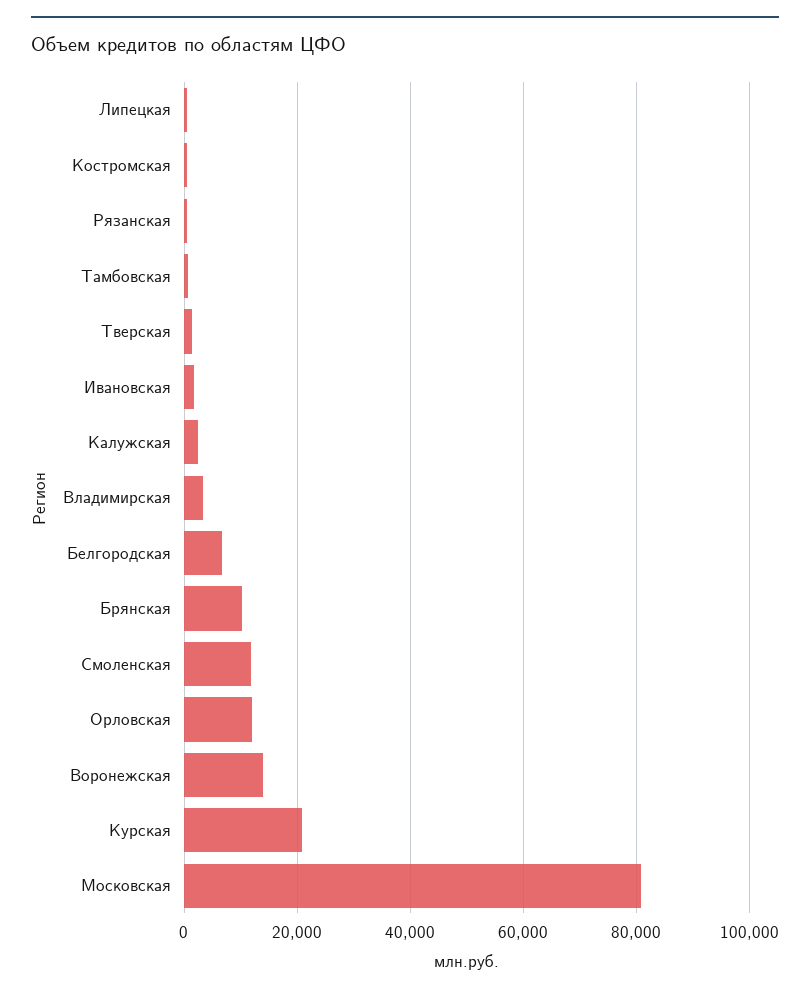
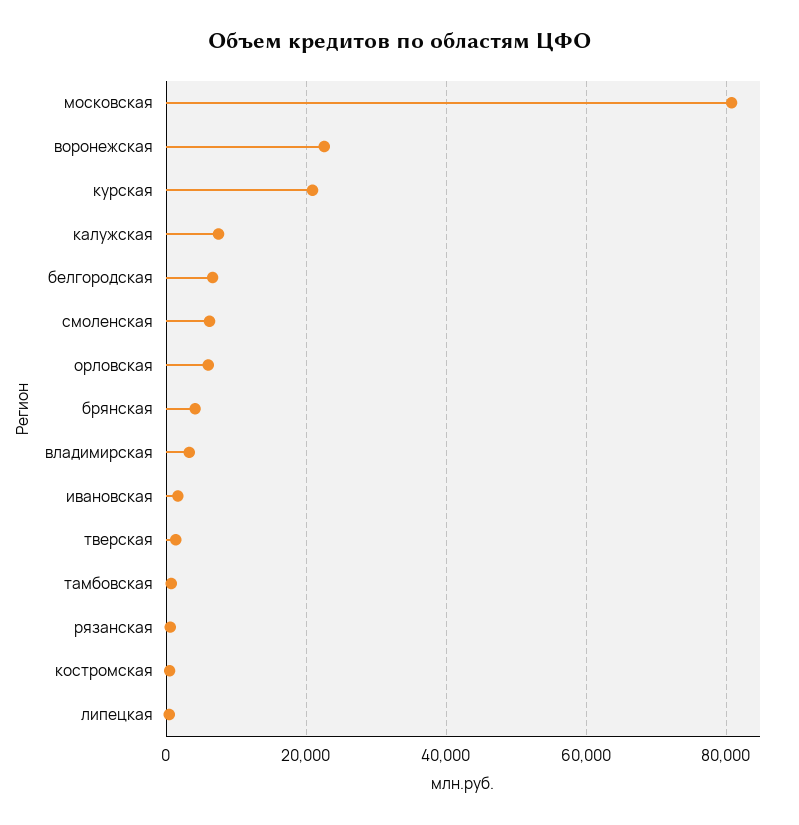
  {
    "Липецкая": 0,
    "Костромская": 0,
    "Рязанская": 0,
    "Тамбовская": 0,
    "Тверская": 2000,
    "Ивановская": 2000,
-   "Калужская": 2000,
+   "Калужская": 8000,
    "Владимирская": 4000,
    "Белгородская": 6000,
-   "Брянская": 10000,
+   "Брянская": 4000,
-   "Смоленская": 12000,
+   "Смоленская": 6000,
-   "Орловская": 12000,
+   "Орловская": 6000,
-   "Воронежская": 14000,
+   "Воронежская": 22000,
    "Курская": 20000,
    "Московская": 80000
  }

